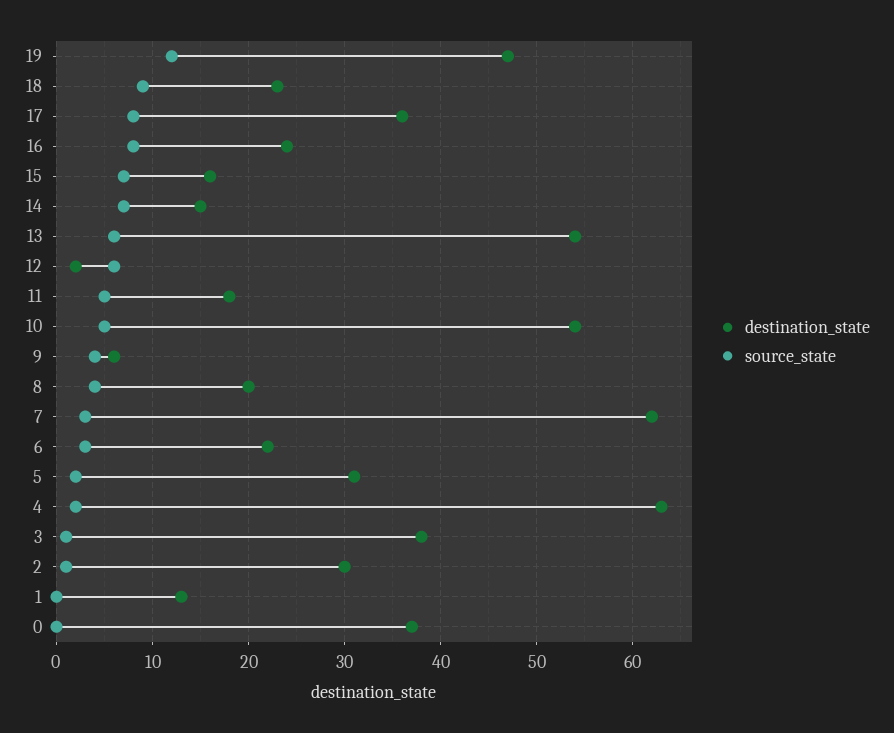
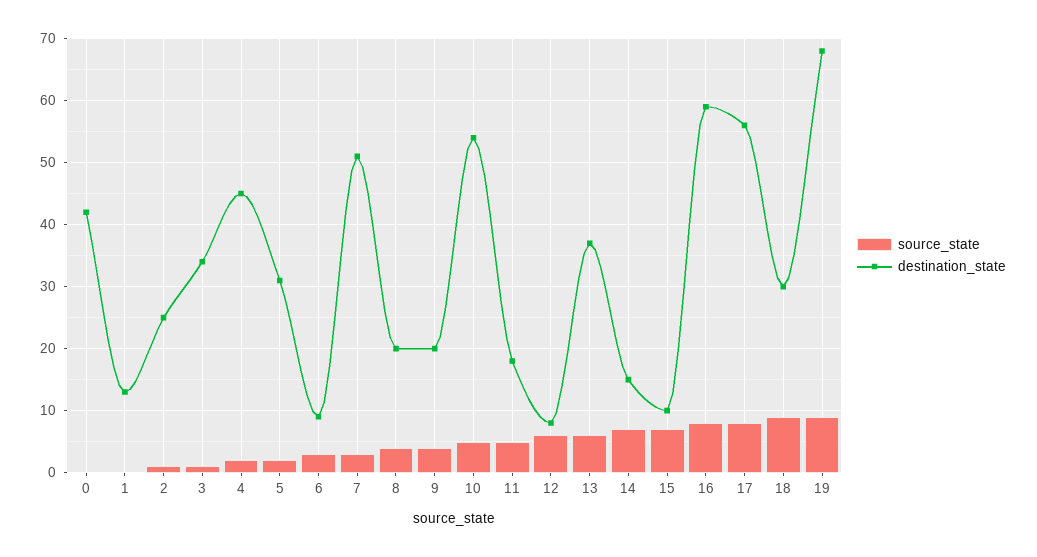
  {
    "destination_state": {
-     "19": 47,
+     "19": 68,
-     "18": 23,
+     "18": 30,
-     "17": 36,
+     "17": 56,
-     "16": 24,
+     "16": 59,
-     "15": 16,
+     "15": 10,
      "14": 15,
-     "13": 54,
+     "13": 37,
-     "12": 2,
+     "12": 8,
      "11": 18,
      "10": 54,
-     "9": 6,
+     "9": 20,
      "8": 20,
-     "7": 62,
+     "7": 51,
-     "6": 22,
+     "6": 9,
      "5": 31,
-     "4": 63,
+     "4": 45,
-     "3": 38,
+     "3": 34,
-     "2": 30,
+     "2": 25,
      "1": 13,
-     "0": 37
+     "0": 42
    },
    "source_state": {
-     "19": 12,
+     "19": 9,
      "18": 9,
      "17": 8,
      "16": 8,
      "15": 7,
      "14": 7,
      "13": 6,
      "12": 6,
      "11": 5,
      "10": 5,
      "9": 4,
      "8": 4,
      "7": 3,
      "6": 3,
      "5": 2,
      "4": 2,
      "3": 1,
      "2": 1,
      "1": 0,
      "0": 0
    }
  }

